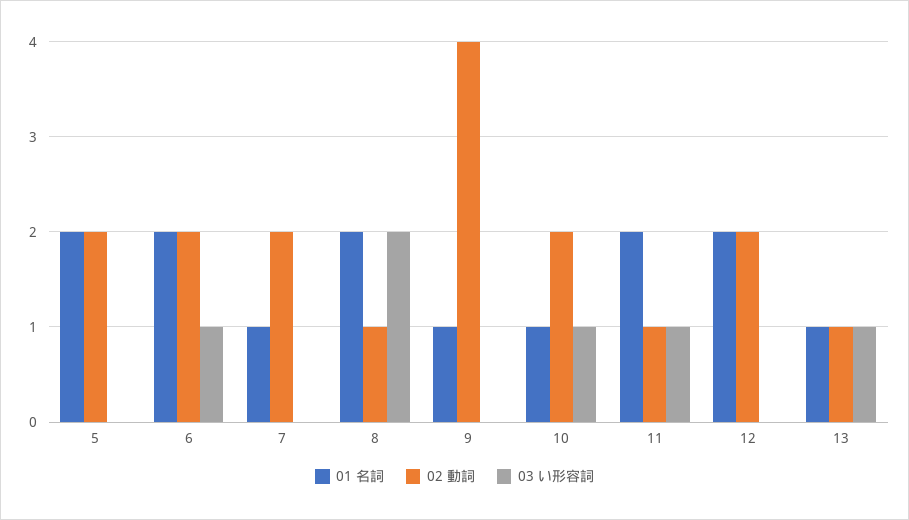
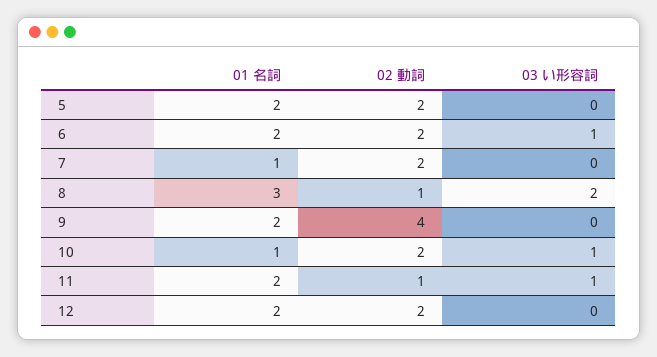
  {
    "01 名詞": {
      "5": 2,
      "6": 2,
      "7": 1,
-     "8": 2,
+     "8": 3,
-     "9": 1,
+     "9": 2,
      "10": 1,
      "11": 2,
-     "12": 2,
+     "12": 2
-     "13": 1
    },
    "02 動詞": {
      "5": 2,
      "6": 2,
      "7": 2,
      "8": 1,
      "9": 4,
      "10": 2,
      "11": 1,
-     "12": 2,
+     "12": 2
-     "13": 1
    },
    "03 い形容詞": {
      "5": 0,
      "6": 1,
      "7": 0,
      "8": 2,
      "9": 0,
      "10": 1,
      "11": 1,
-     "12": 0,
+     "12": 0
-     "13": 1
    }
  }

